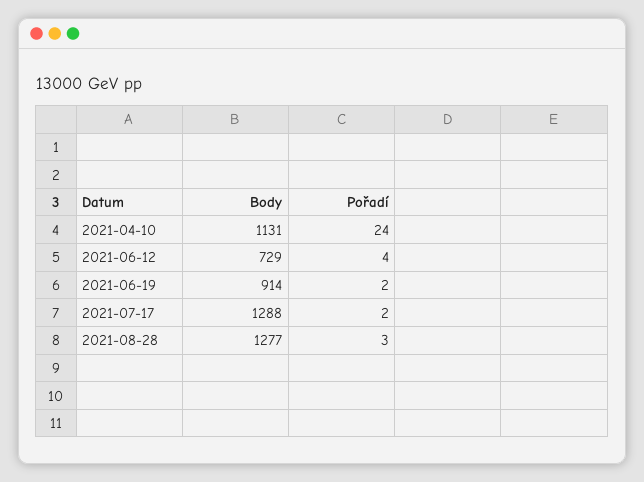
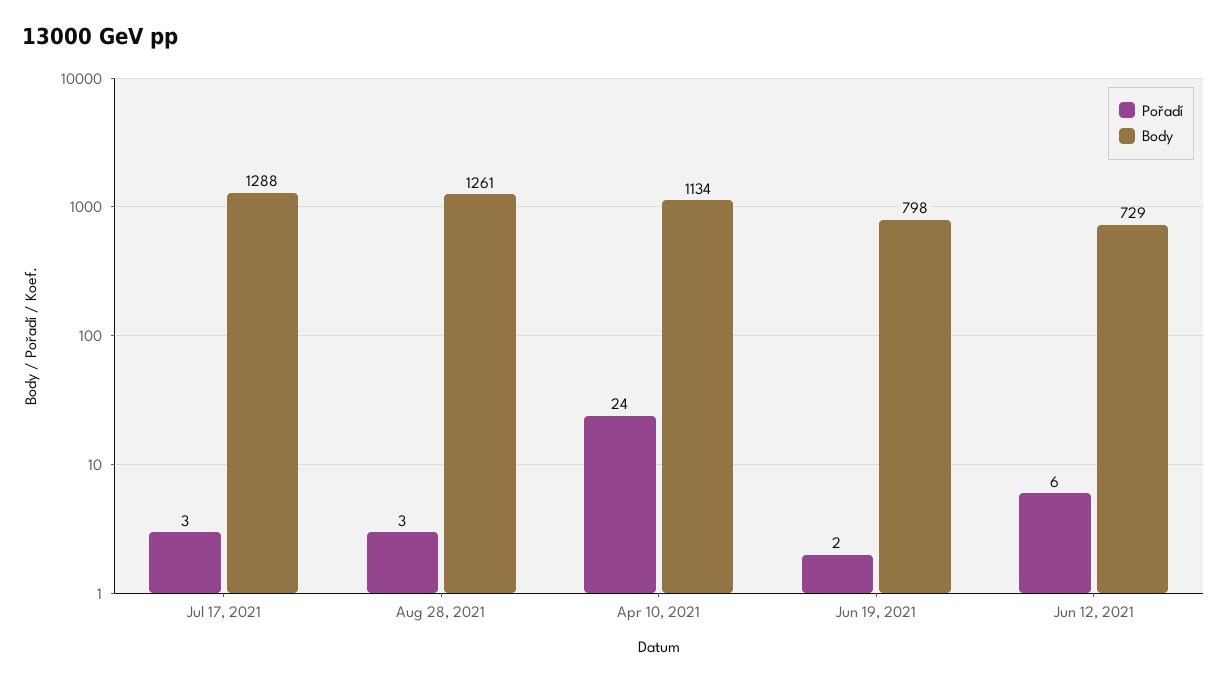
  {
    "Body": {
-     "2021-04-10": 1131,
+     "2021-04-10": 1134,
      "2021-06-12": 729,
-     "2021-06-19": 914,
+     "2021-06-19": 798,
      "2021-07-17": 1288,
-     "2021-08-28": 1277
+     "2021-08-28": 1261
    },
    "Pořadí": {
      "2021-04-10": 24,
-     "2021-06-12": 4,
+     "2021-06-12": 6,
      "2021-06-19": 2,
-     "2021-07-17": 2,
+     "2021-07-17": 3,
      "2021-08-28": 3
    }
  }

